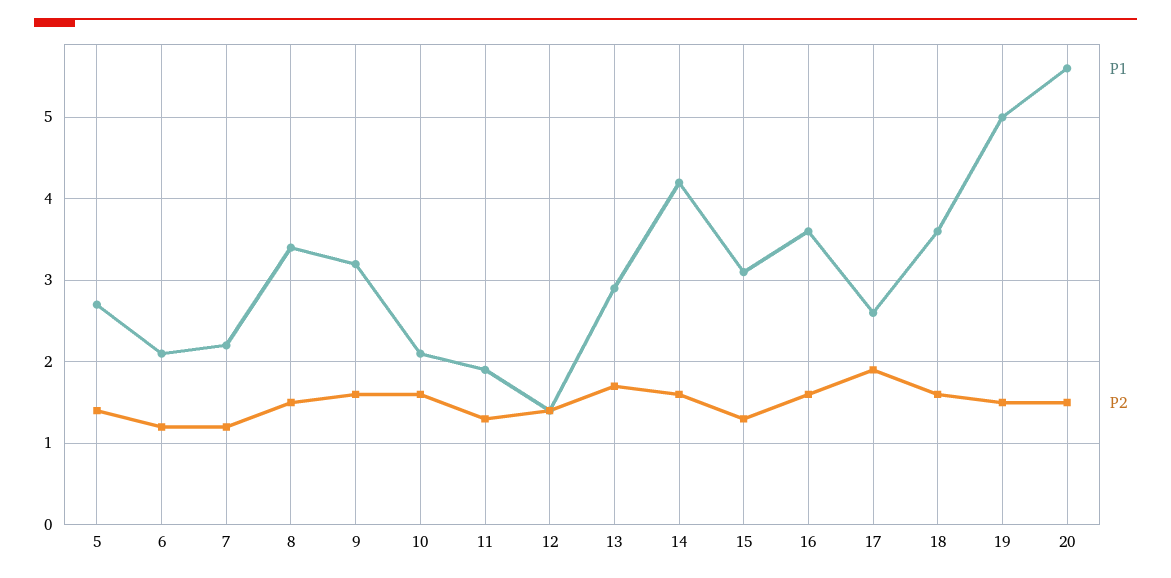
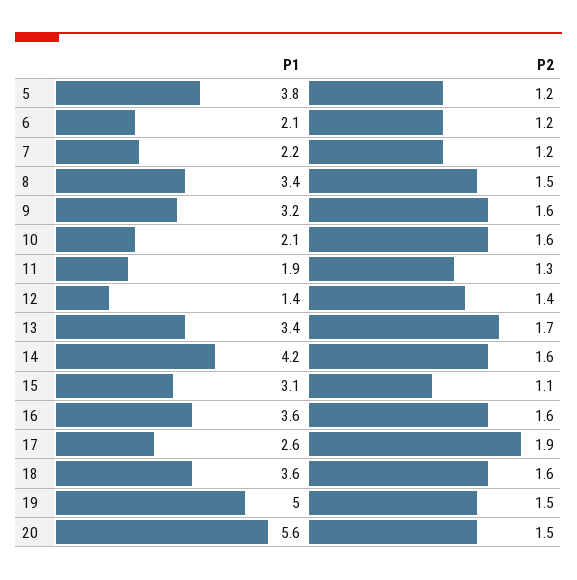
  {
    "P1": {
-     "5": 2.7,
+     "5": 3.8,
      "6": 2.1,
      "7": 2.2,
      "8": 3.4,
      "9": 3.2,
      "10": 2.1,
      "11": 1.9,
      "12": 1.4,
-     "13": 2.9,
+     "13": 3.4,
      "14": 4.2,
      "15": 3.1,
      "16": 3.6,
      "17": 2.6,
      "18": 3.6,
      "19": 5,
      "20": 5.6
    },
    "P2": {
-     "5": 1.4,
+     "5": 1.2,
      "6": 1.2,
      "7": 1.2,
      "8": 1.5,
      "9": 1.6,
      "10": 1.6,
      "11": 1.3,
      "12": 1.4,
      "13": 1.7,
      "14": 1.6,
-     "15": 1.3,
+     "15": 1.1,
      "16": 1.6,
      "17": 1.9,
      "18": 1.6,
      "19": 1.5,
      "20": 1.5
    }
  }

